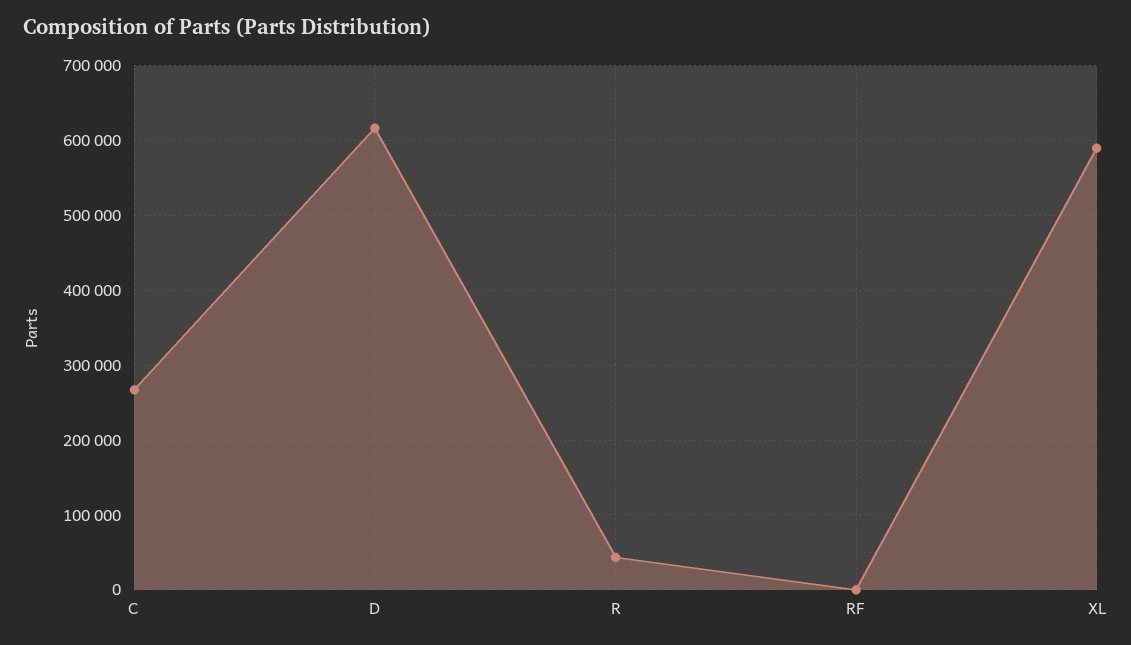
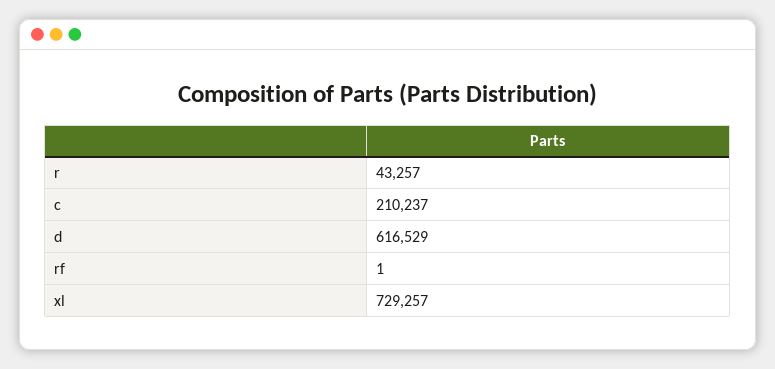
  {
-   "C": 270000,
+   "C": 210237,
    "D": 616529,
    "R": 43257,
    "RF": 1,
-   "XL": 590000
+   "XL": 729257
  }

